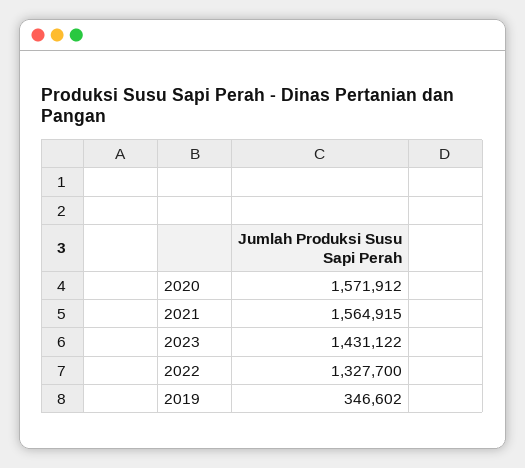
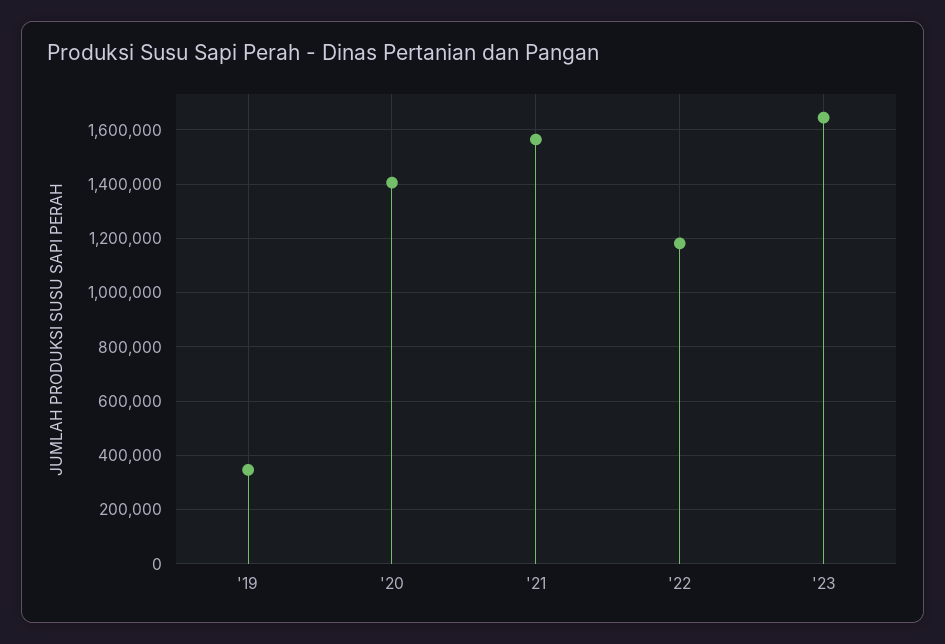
  {
-   "2020": 1571912,
+   "2020": 1400000,
    "2021": 1564915,
-   "2023": 1431122,
+   "2023": 1650000,
-   "2022": 1327700,
+   "2022": 1175000,
    "2019": 346602
  }

